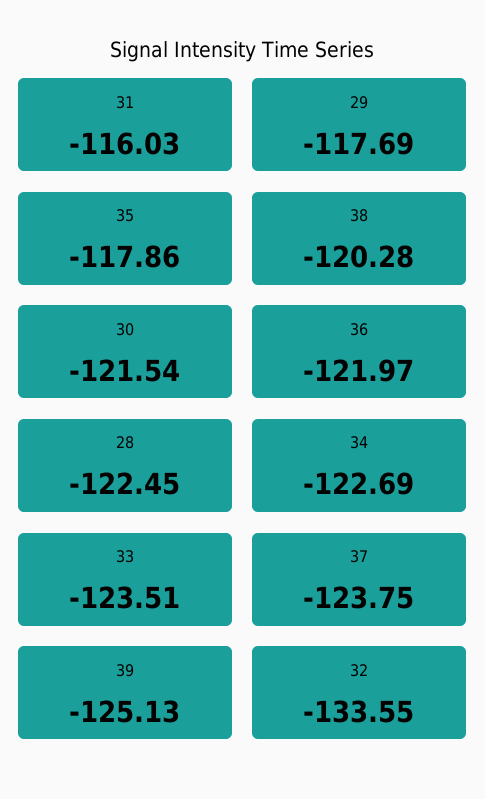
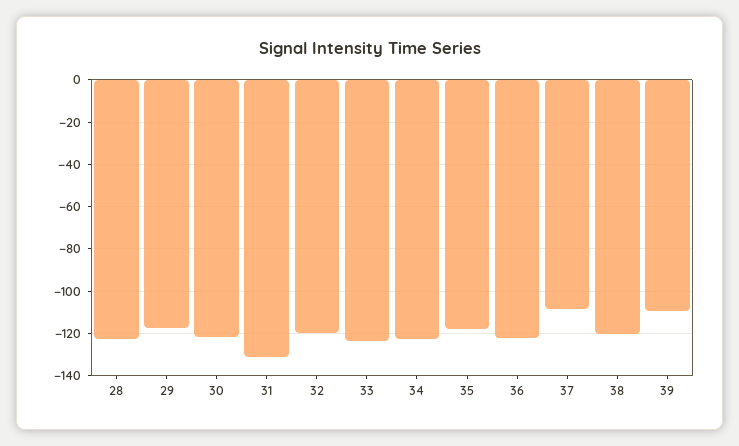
  {
-   "31": -116.03,
+   "31": -130,
    "29": -117.69,
    "35": -117.86,
    "38": -120.28,
    "30": -121.54,
    "36": -121.97,
    "28": -122.45,
    "34": -122.69,
    "33": -123.51,
-   "37": -123.75,
+   "37": -110,
-   "39": -125.13,
+   "39": -110,
-   "32": -133.55
+   "32": -120
  }

